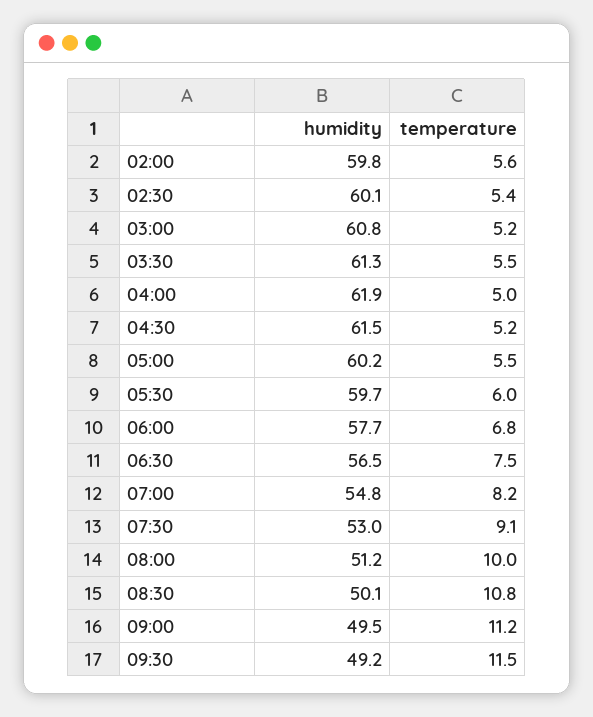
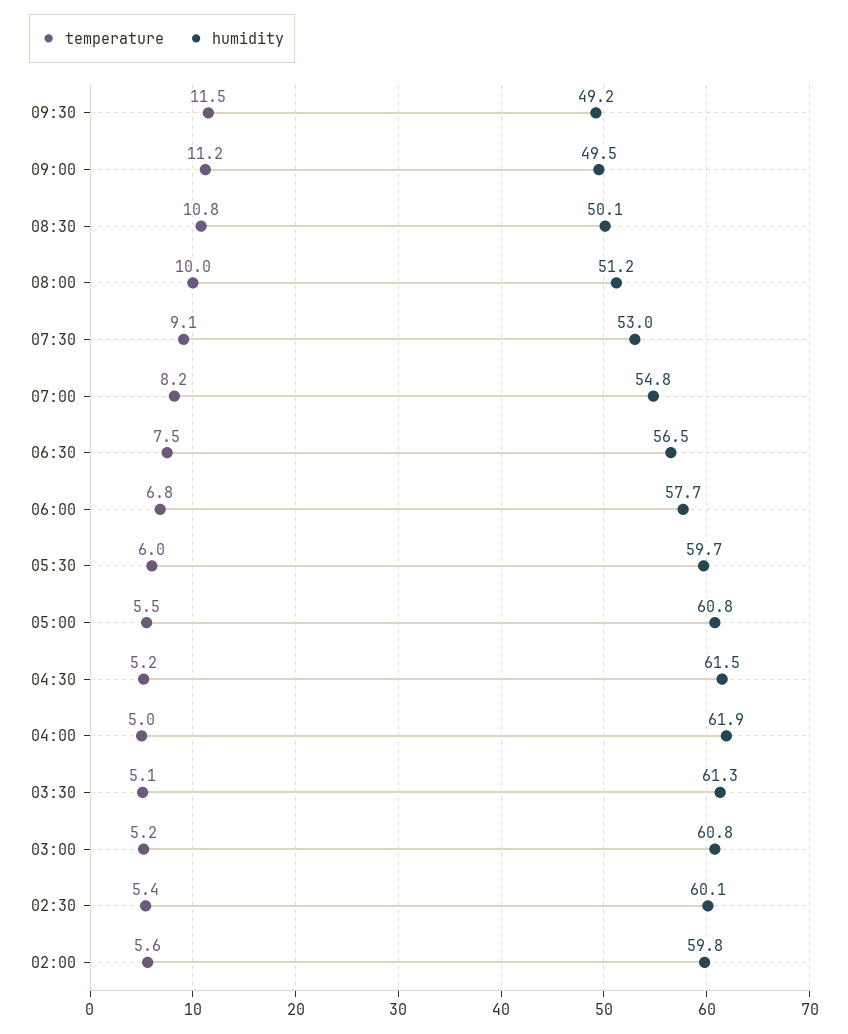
  {
    "humidity": {
      "02:00": 59.8,
      "02:30": 60.1,
      "03:00": 60.8,
      "03:30": 61.3,
      "04:00": 61.9,
      "04:30": 61.5,
-     "05:00": 60.2,
+     "05:00": 60.8,
      "05:30": 59.7,
      "06:00": 57.7,
      "06:30": 56.5,
      "07:00": 54.8,
      "07:30": 53,
      "08:00": 51.2,
      "08:30": 50.1,
      "09:00": 49.5,
      "09:30": 49.2
    },
    "temperature": {
      "02:00": 5.6,
      "02:30": 5.4,
      "03:00": 5.2,
-     "03:30": 5.5,
+     "03:30": 5.1,
      "04:00": 5,
      "04:30": 5.2,
      "05:00": 5.5,
      "05:30": 6,
      "06:00": 6.8,
      "06:30": 7.5,
      "07:00": 8.2,
      "07:30": 9.1,
      "08:00": 10,
      "08:30": 10.8,
      "09:00": 11.2,
      "09:30": 11.5
    }
  }

